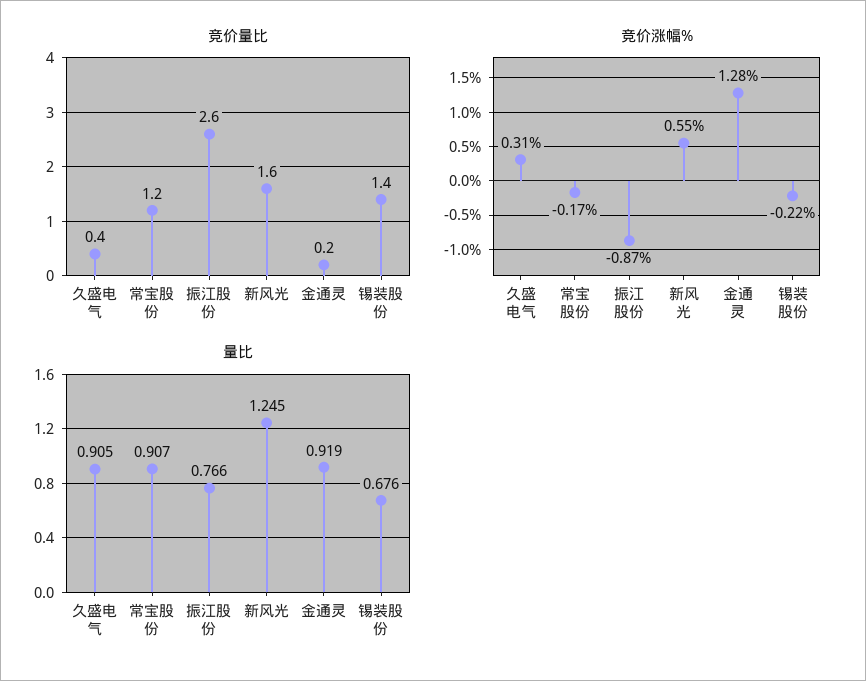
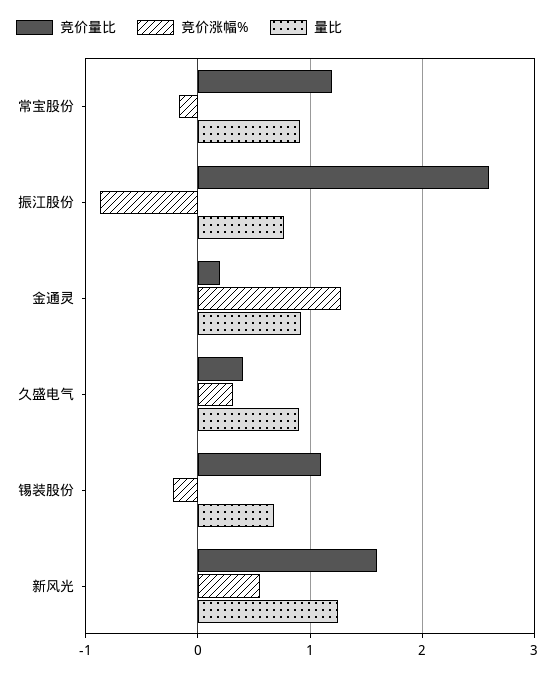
  {
    "竞价量比": {
      "久盛电气": 0.4,
      "常宝股份": 1.2,
      "振江股份": 2.6,
      "新风光": 1.6,
      "金通灵": 0.2,
-     "锡装股份": 1.4
+     "锡装股份": 1.1
    },
    "竞价涨幅%": {
      "久盛电气": 0.31,
      "常宝股份": -0.17,
      "振江股份": -0.87,
      "新风光": 0.55,
      "金通灵": 1.28,
      "锡装股份": -0.22
    },
    "量比": {
      "久盛电气": 0.905,
      "常宝股份": 0.907,
      "振江股份": 0.766,
      "新风光": 1.245,
      "金通灵": 0.919,
      "锡装股份": 0.676
    }
  }

